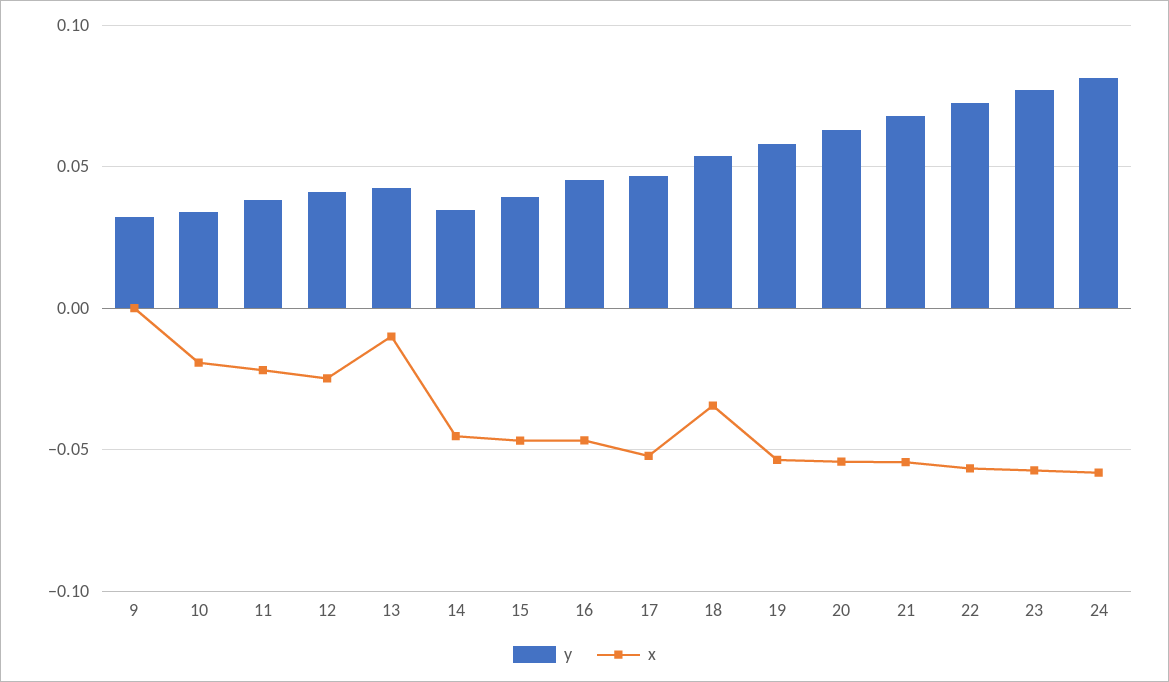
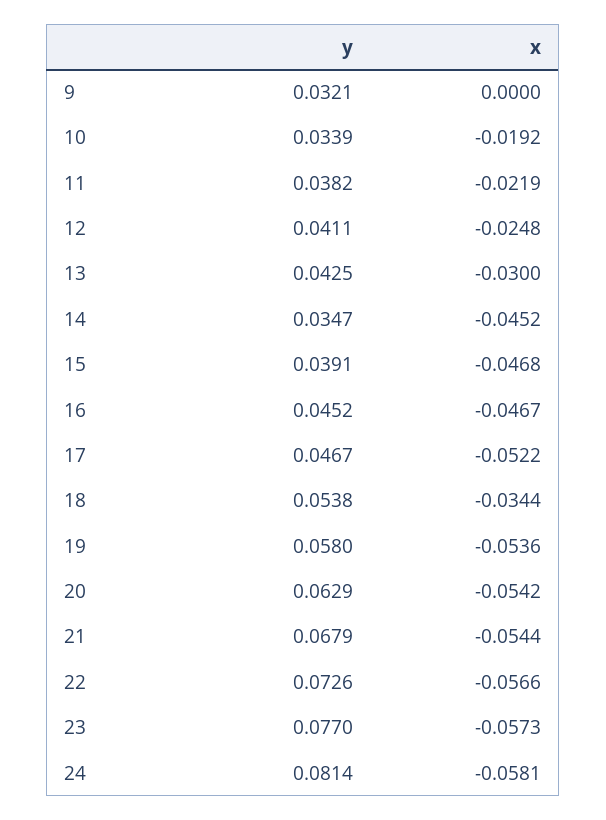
  {
    "y": {
      "9": 0.0321,
      "10": 0.0339,
      "11": 0.0382,
      "12": 0.0411,
      "13": 0.0425,
      "14": 0.0347,
      "15": 0.0391,
      "16": 0.0452,
      "17": 0.0467,
      "18": 0.0538,
      "19": 0.058,
      "20": 0.0629,
      "21": 0.0679,
      "22": 0.0726,
      "23": 0.077,
      "24": 0.0814
    },
    "x": {
      "9": 0,
      "10": -0.0192,
      "11": -0.0219,
      "12": -0.0248,
-     "13": -0.01,
+     "13": -0.03,
      "14": -0.0452,
      "15": -0.0468,
      "16": -0.0467,
      "17": -0.0522,
      "18": -0.0344,
      "19": -0.0536,
      "20": -0.0542,
      "21": -0.0544,
      "22": -0.0566,
      "23": -0.0573,
      "24": -0.0581
    }
  }

